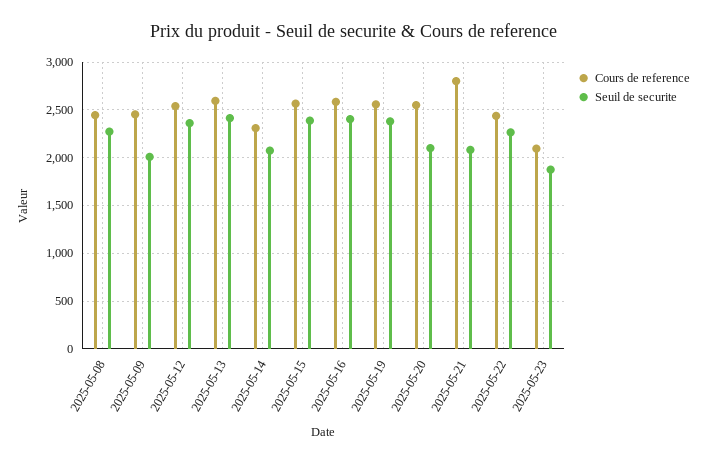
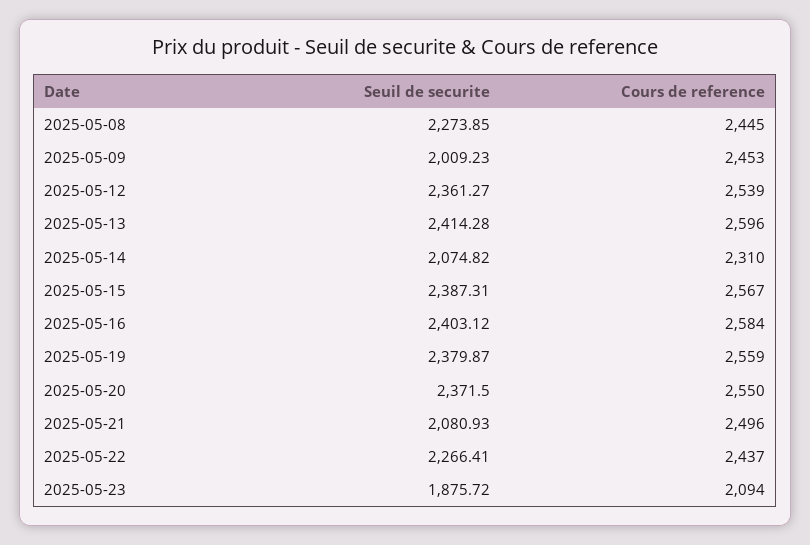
  {
    "Cours de reference": {
      "2025-05-08": 2445,
      "2025-05-09": 2453,
      "2025-05-12": 2539,
      "2025-05-13": 2596,
      "2025-05-14": 2310,
      "2025-05-15": 2567,
      "2025-05-16": 2584,
      "2025-05-19": 2559,
      "2025-05-20": 2550,
-     "2025-05-21": 2800,
+     "2025-05-21": 2496,
      "2025-05-22": 2437,
      "2025-05-23": 2094
    },
    "Seuil de securite": {
      "2025-05-08": 2273.85,
      "2025-05-09": 2009.23,
      "2025-05-12": 2361.27,
      "2025-05-13": 2414.28,
      "2025-05-14": 2074.82,
      "2025-05-15": 2387.31,
      "2025-05-16": 2403.12,
      "2025-05-19": 2379.87,
-     "2025-05-20": 2100,
+     "2025-05-20": 2371.5,
      "2025-05-21": 2080.93,
      "2025-05-22": 2266.41,
      "2025-05-23": 1875.72
    }
  }

